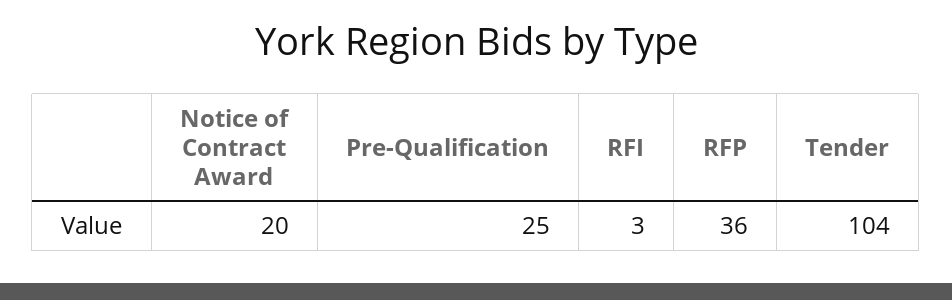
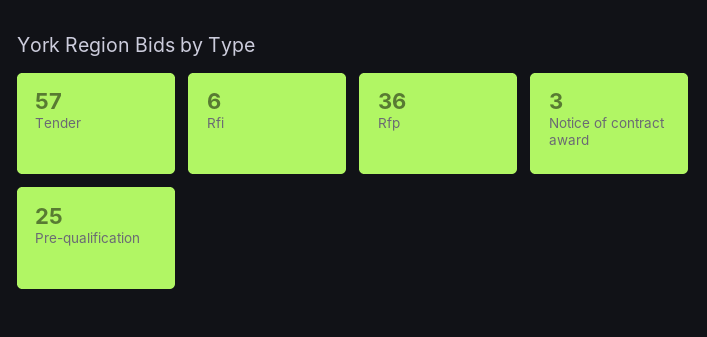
  {
-   "Notice of Contract Award": 20,
+   "Notice of Contract Award": 3,
    "Pre-Qualification": 25,
-   "RFI": 3,
+   "RFI": 6,
    "RFP": 36,
-   "Tender": 104
+   "Tender": 57
  }

